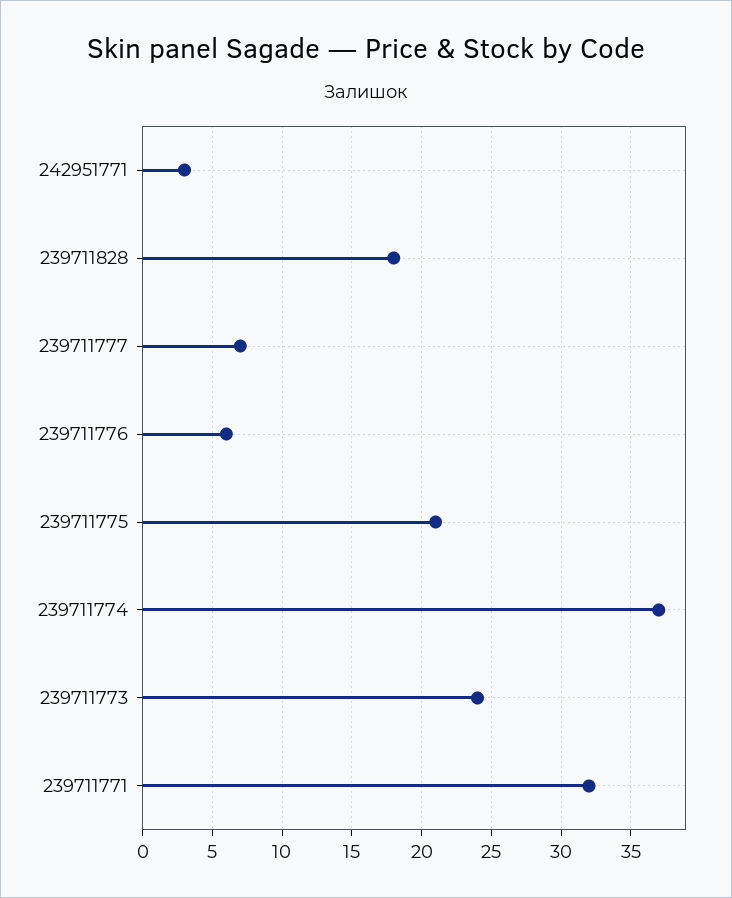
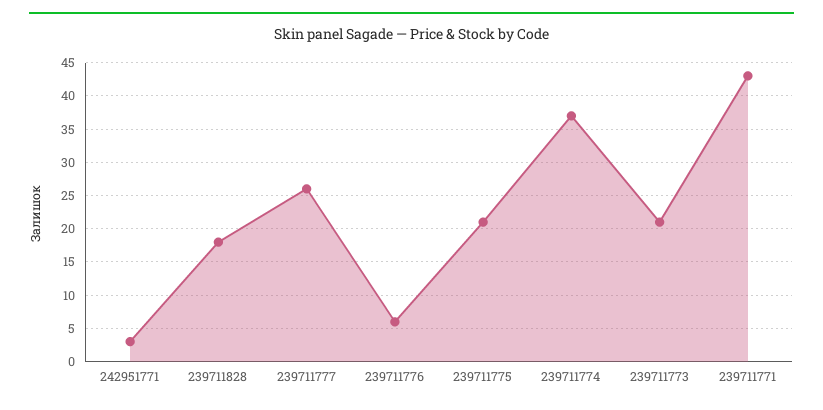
  {
    "242951771": 3,
    "239711828": 18,
-   "239711777": 7,
+   "239711777": 26,
    "239711776": 6,
    "239711775": 21,
    "239711774": 37,
-   "239711773": 24,
+   "239711773": 21,
-   "239711771": 32
+   "239711771": 43
  }

